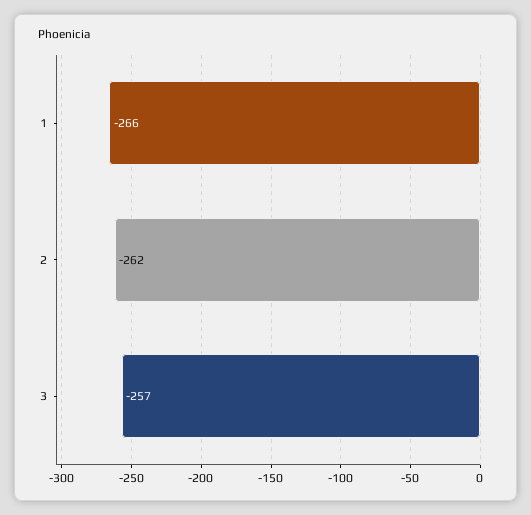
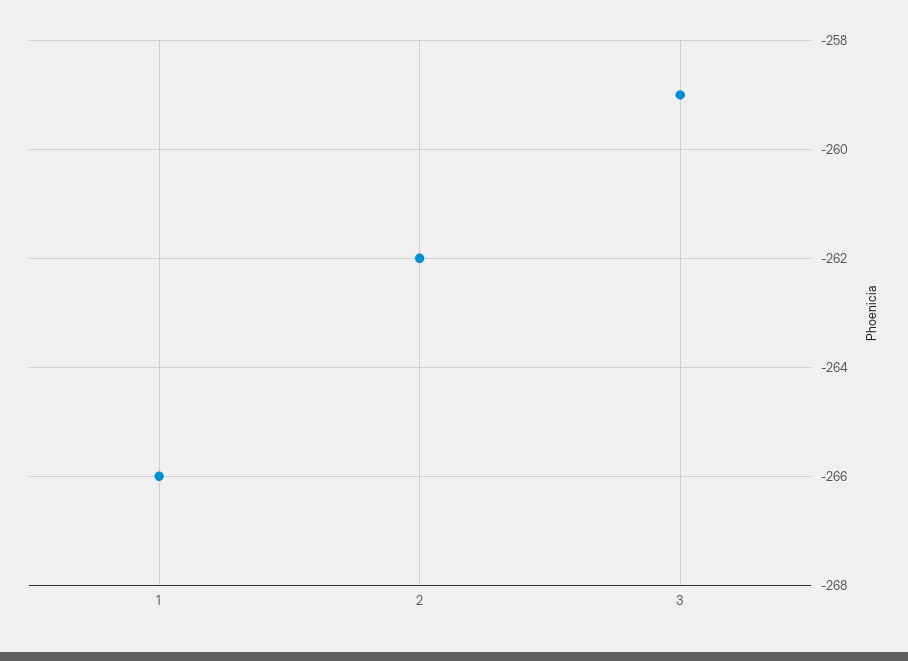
  {
    "1": -266,
    "2": -262,
-   "3": -257
+   "3": -259
  }

